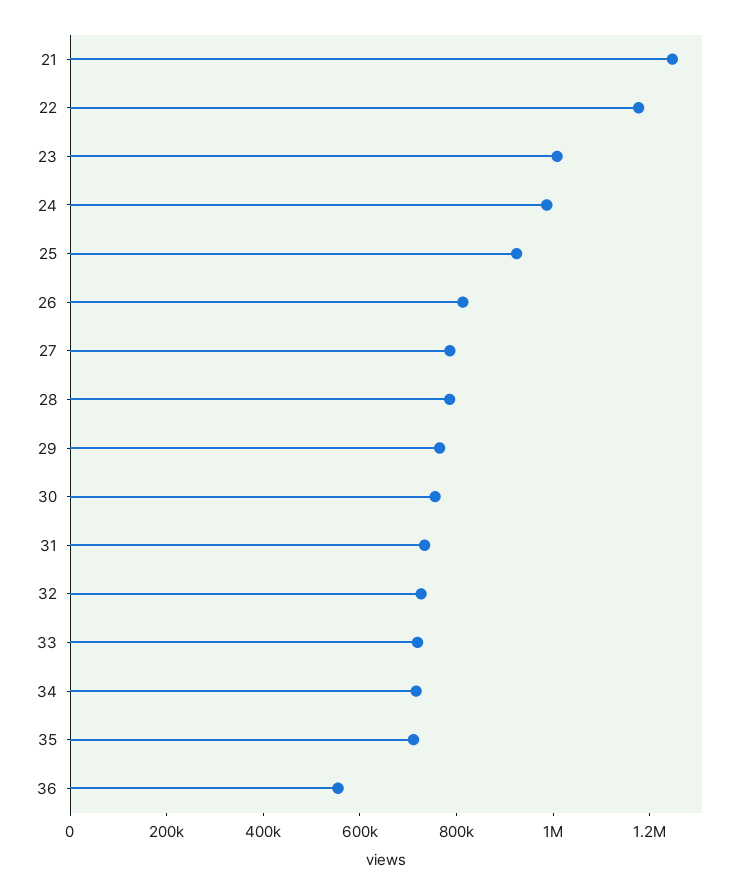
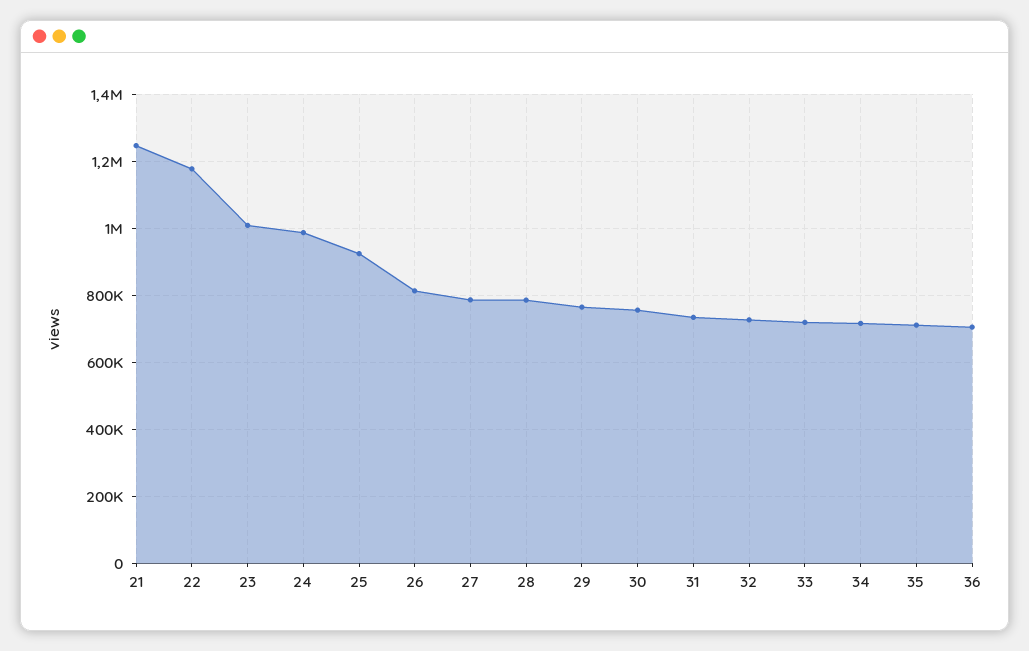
  {
    "21": 1240000,
    "22": 1180000,
    "23": 1000000,
    "24": 980000,
    "25": 920000,
    "26": 820000,
    "27": 780000,
    "28": 780000,
    "29": 760000,
    "30": 760000,
    "31": 740000,
    "32": 720000,
    "33": 720000,
    "34": 720000,
    "35": 720000,
-   "36": 550000
+   "36": 700000
  }

